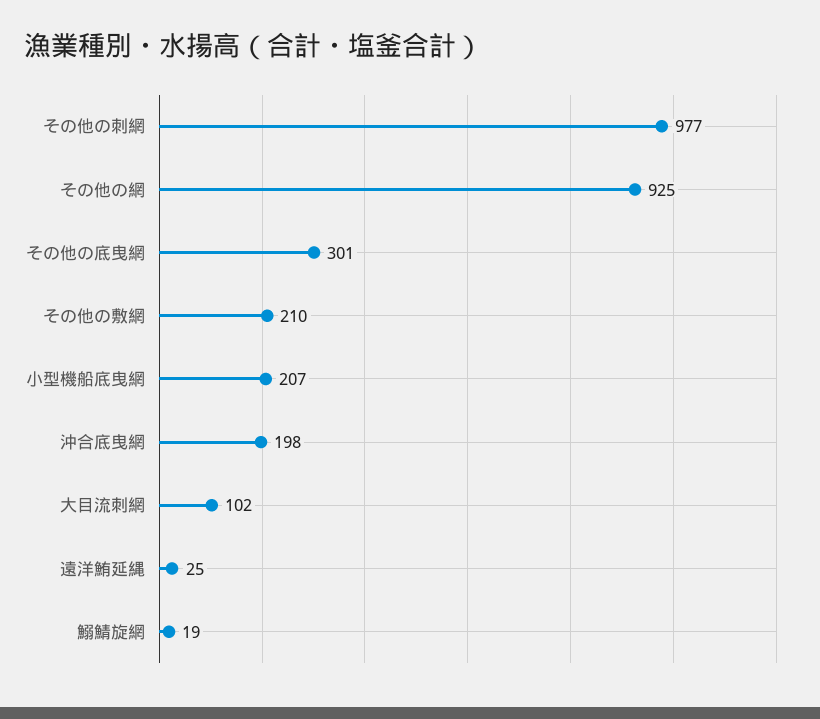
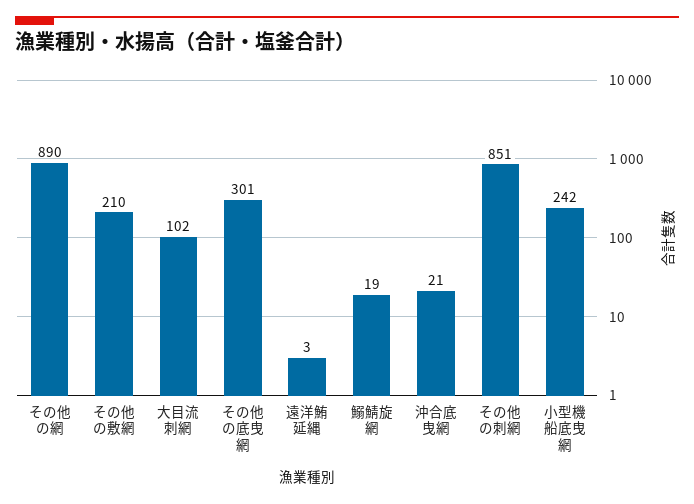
  {
-   "その他の刺網": 977,
+   "その他の刺網": 851,
-   "その他の網": 925,
+   "その他の網": 890,
    "その他の底曳網": 301,
    "その他の敷網": 210,
-   "小型機船底曳網": 207,
+   "小型機船底曳網": 242,
-   "沖合底曳網": 198,
+   "沖合底曳網": 21,
    "大目流刺網": 102,
-   "遠洋鮪延縄": 25,
+   "遠洋鮪延縄": 3,
    "鰯鯖旋網": 19
  }

